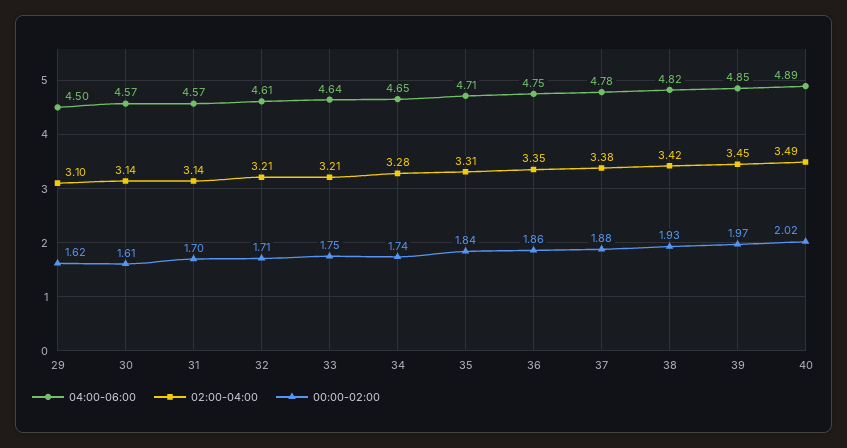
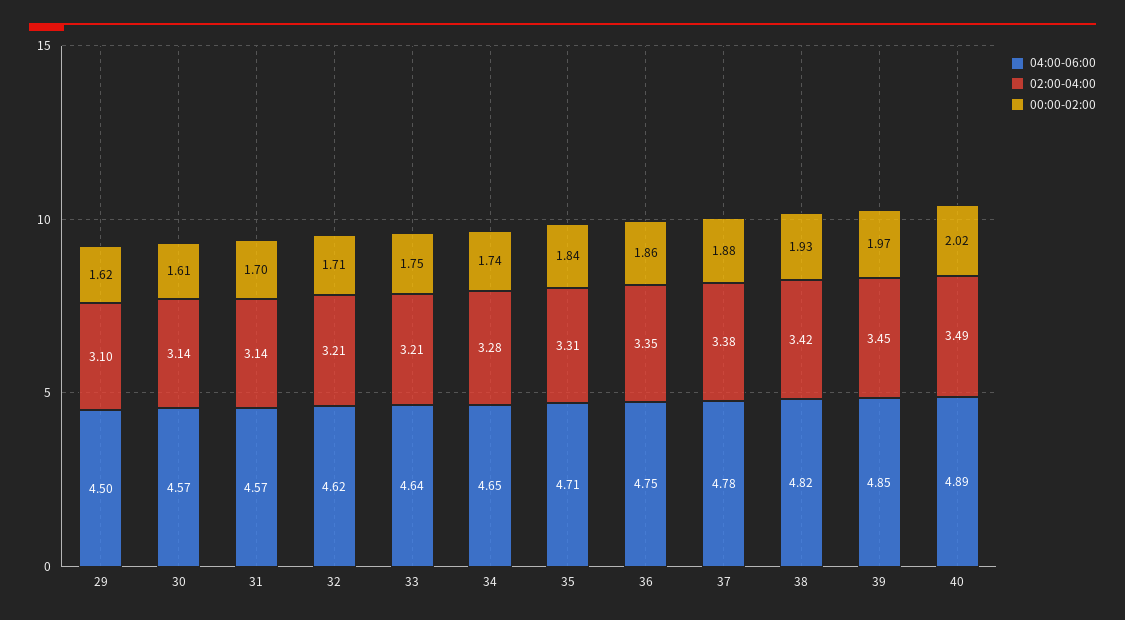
  {
    "04:00-06:00": {
      "29": 4.5,
      "30": 4.57,
      "31": 4.57,
-     "32": 4.61,
+     "32": 4.62,
      "33": 4.64,
      "34": 4.65,
      "35": 4.71,
      "36": 4.75,
      "37": 4.78,
      "38": 4.82,
      "39": 4.85,
      "40": 4.89
    },
    "02:00-04:00": {
      "29": 3.1,
      "30": 3.14,
      "31": 3.14,
      "32": 3.21,
      "33": 3.21,
      "34": 3.28,
      "35": 3.31,
      "36": 3.35,
      "37": 3.38,
      "38": 3.42,
      "39": 3.45,
      "40": 3.49
    },
    "00:00-02:00": {
      "29": 1.62,
      "30": 1.61,
      "31": 1.7,
      "32": 1.71,
      "33": 1.75,
      "34": 1.74,
      "35": 1.84,
      "36": 1.86,
      "37": 1.88,
      "38": 1.93,
      "39": 1.97,
      "40": 2.02
    }
  }

